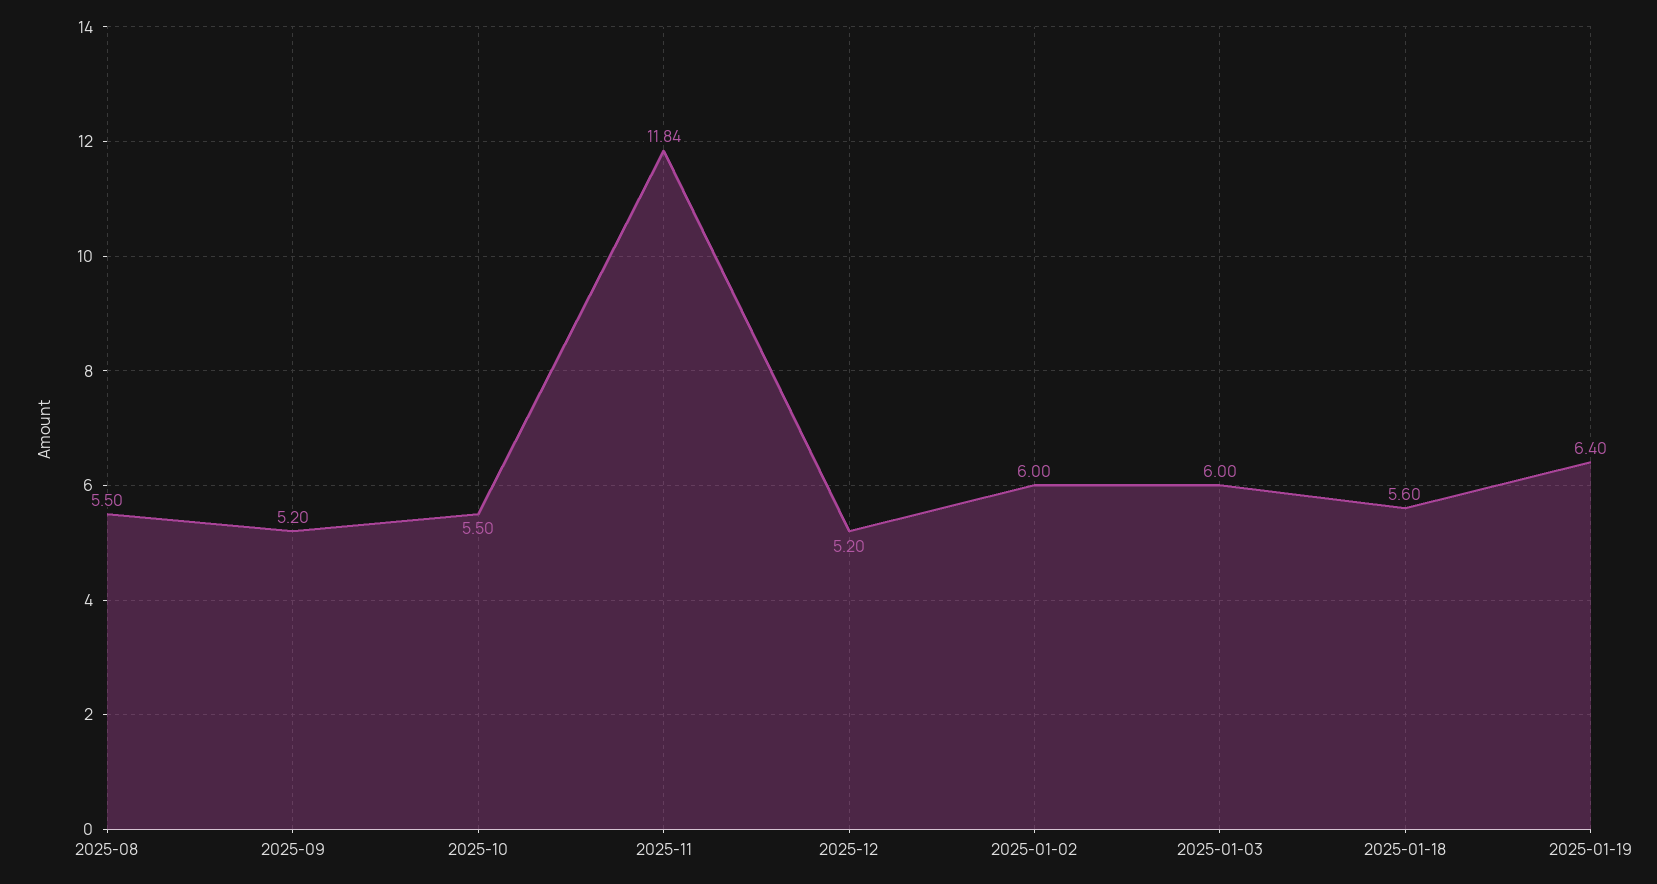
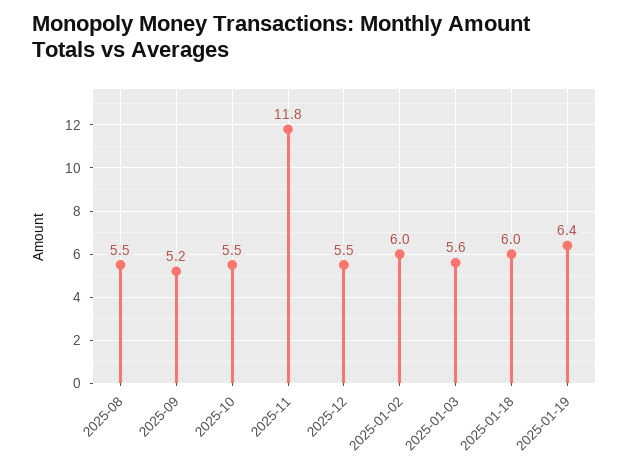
  {
    "2025-08": 5.5,
    "2025-09": 5.2,
    "2025-10": 5.5,
    "2025-11": 11.84,
-   "2025-12": 5.2,
+   "2025-12": 5.5,
    "2025-01-02": 6,
-   "2025-01-03": 6,
+   "2025-01-03": 5.6,
-   "2025-01-18": 5.6,
+   "2025-01-18": 6,
    "2025-01-19": 6.4
  }

